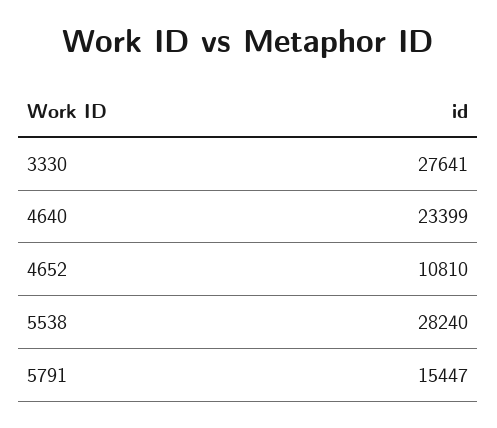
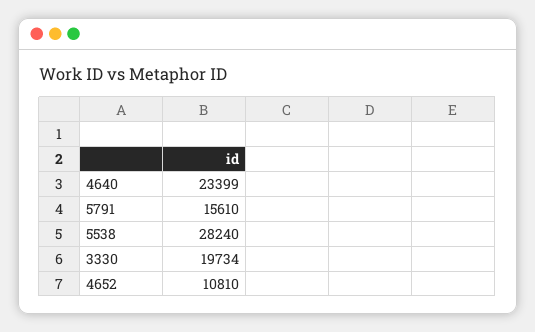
  {
-   "3330": 27641,
+   "3330": 19734,
    "4640": 23399,
    "4652": 10810,
    "5538": 28240,
-   "5791": 15447
+   "5791": 15610
  }

